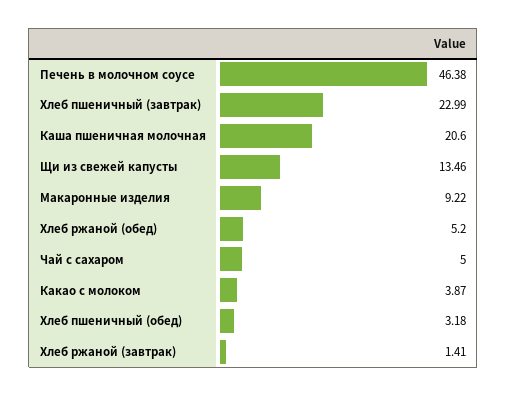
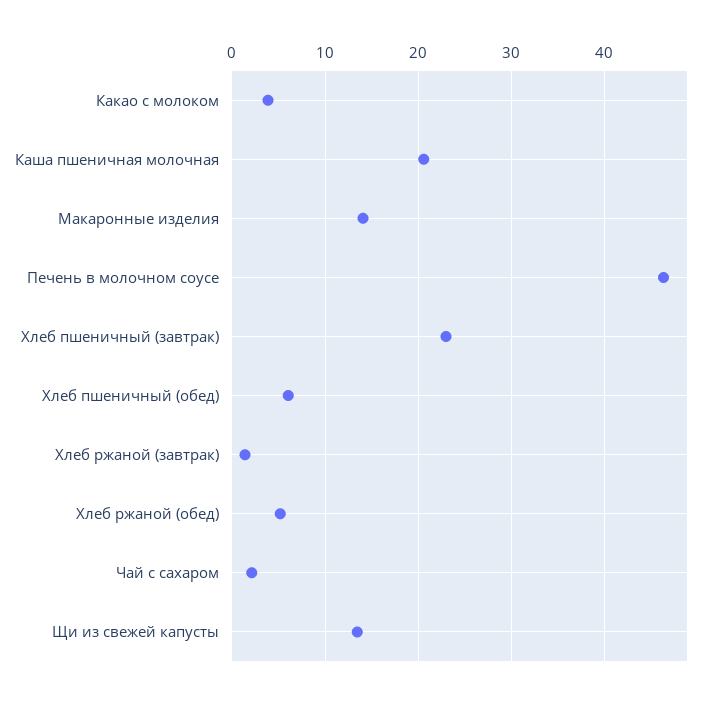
  {
    "Печень в молочном соусе": 46.38,
    "Хлеб пшеничный (завтрак)": 22.99,
    "Каша пшеничная молочная": 20.6,
    "Щи из свежей капусты": 13.46,
-   "Макаронные изделия": 9.22,
+   "Макаронные изделия": 14,
    "Хлеб ржаной (обед)": 5.2,
-   "Чай с сахаром": 5,
+   "Чай с сахаром": 2,
    "Какао с молоком": 3.87,
-   "Хлеб пшеничный (обед)": 3.18,
+   "Хлеб пшеничный (обед)": 6,
    "Хлеб ржаной (завтрак)": 1.41
  }

